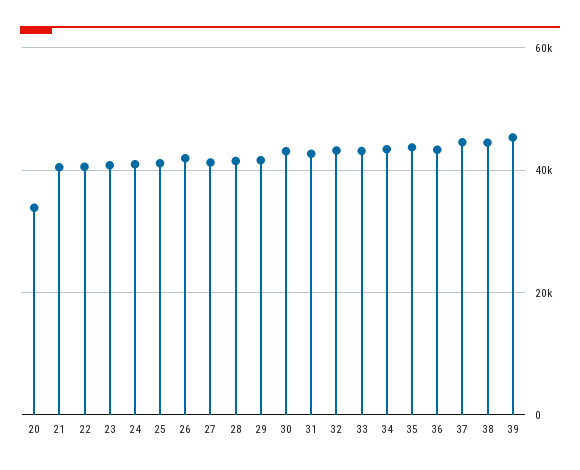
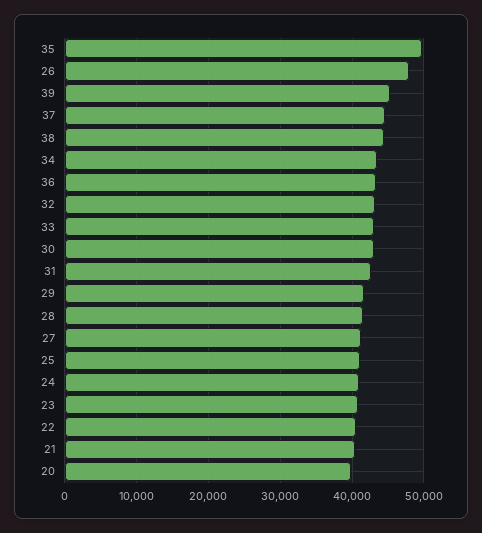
  {
-   "20": 34000,
+   "20": 40000,
    "21": 40000,
    "22": 41000,
    "23": 41000,
    "24": 41000,
    "25": 41000,
-   "26": 42000,
+   "26": 48000,
    "27": 41000,
    "28": 42000,
    "29": 42000,
    "30": 43000,
    "31": 43000,
    "32": 43000,
    "33": 43000,
    "34": 43000,
-   "35": 44000,
+   "35": 50000,
    "36": 43000,
    "37": 45000,
    "38": 45000,
    "39": 45000
  }

